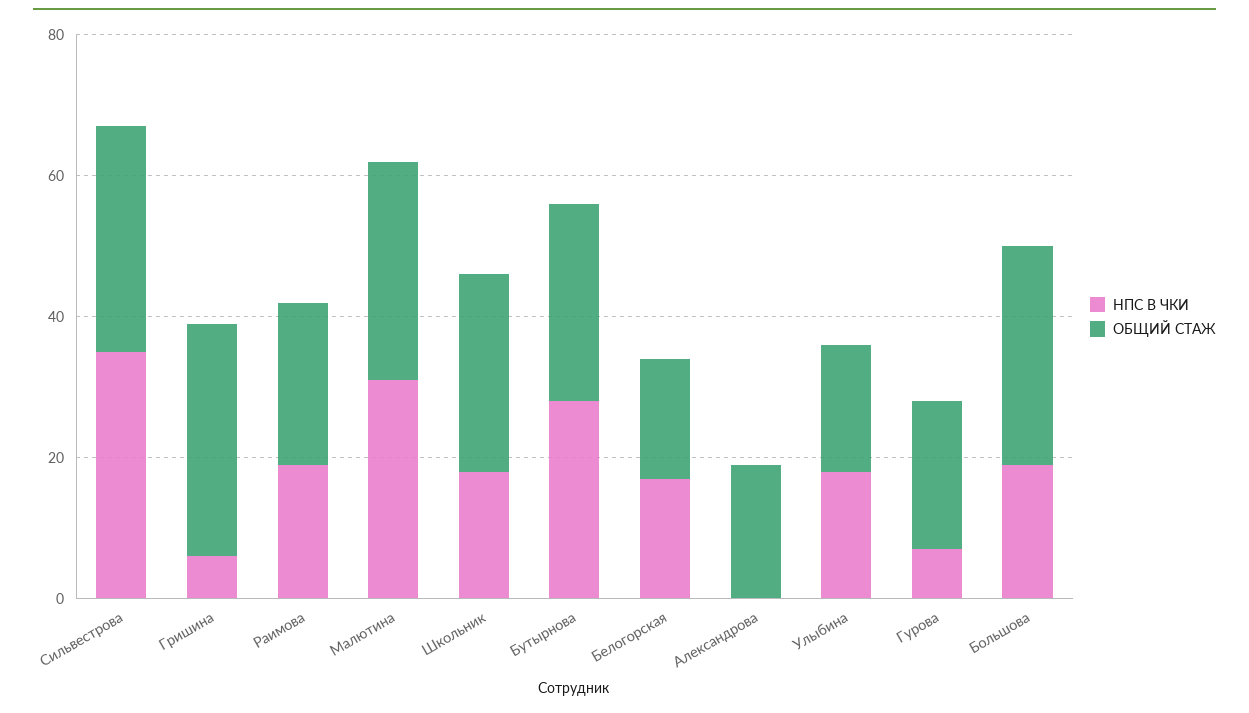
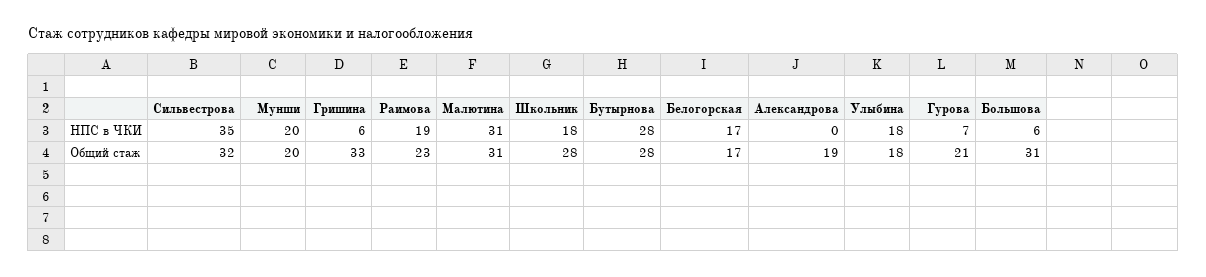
  {
    "НПС В ЧКИ": {
      "Сильвестрова": 35,
      "Гришина": 6,
      "Раимова": 19,
      "Малютина": 31,
      "Школьник": 18,
      "Бутырнова": 28,
      "Белогорская": 17,
      "Александрова": 0,
      "Улыбина": 18,
      "Гурова": 7,
-     "Большова": 20
+     "Большова": 6,
+     "Мунши": 20
    },
    "ОБЩИЙ СТАЖ": {
      "Сильвестрова": 32,
      "Гришина": 33,
      "Раимова": 23,
      "Малютина": 31,
      "Школьник": 28,
      "Бутырнова": 28,
      "Белогорская": 17,
      "Александрова": 19,
      "Улыбина": 18,
      "Гурова": 21,
-     "Большова": 31
+     "Большова": 31,
+     "Мунши": 20
    }
  }

